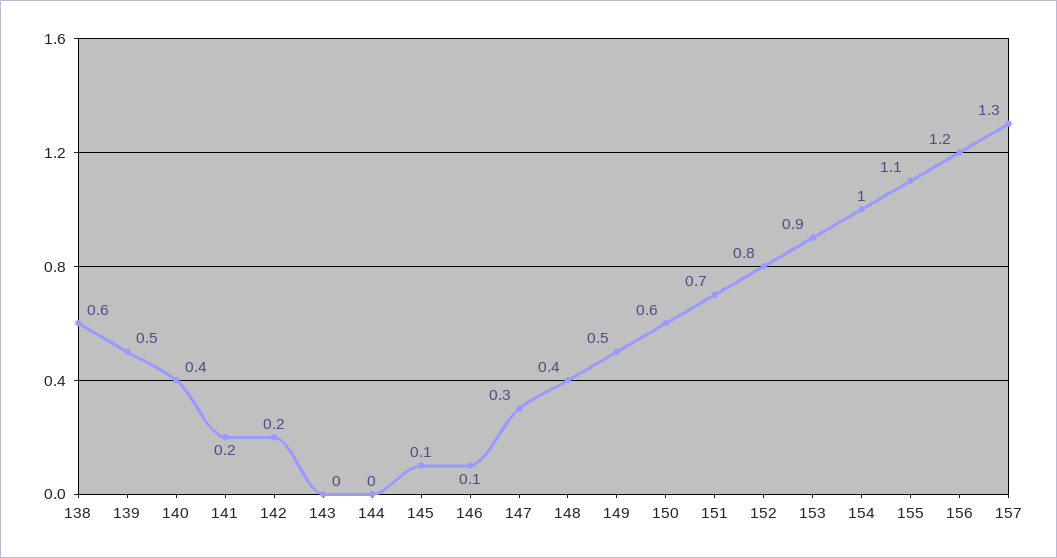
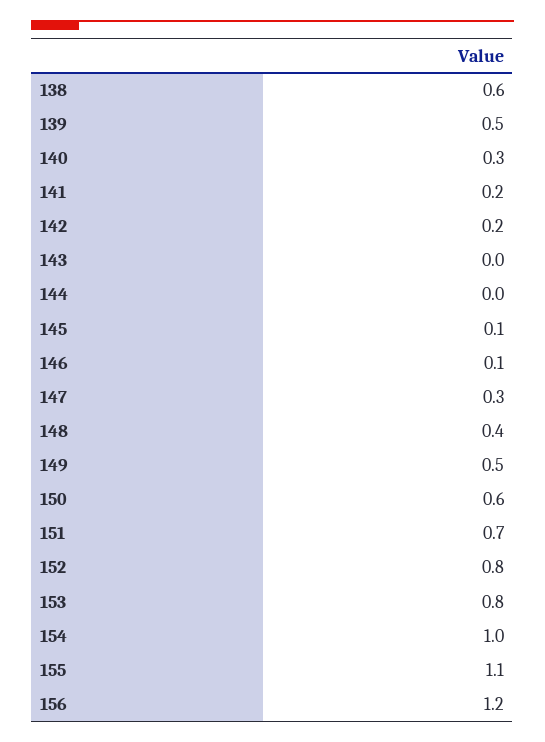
  {
    "138": 0.6,
    "139": 0.5,
-   "140": 0.4,
+   "140": 0.3,
    "141": 0.2,
    "142": 0.2,
    "143": 0,
    "144": 0,
    "145": 0.1,
    "146": 0.1,
    "147": 0.3,
    "148": 0.4,
    "149": 0.5,
    "150": 0.6,
    "151": 0.7,
    "152": 0.8,
-   "153": 0.9,
+   "153": 0.8,
    "154": 1,
    "155": 1.1,
-   "156": 1.2,
+   "156": 1.2
-   "157": 1.3
  }

